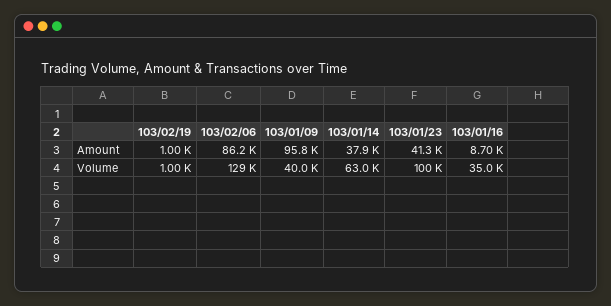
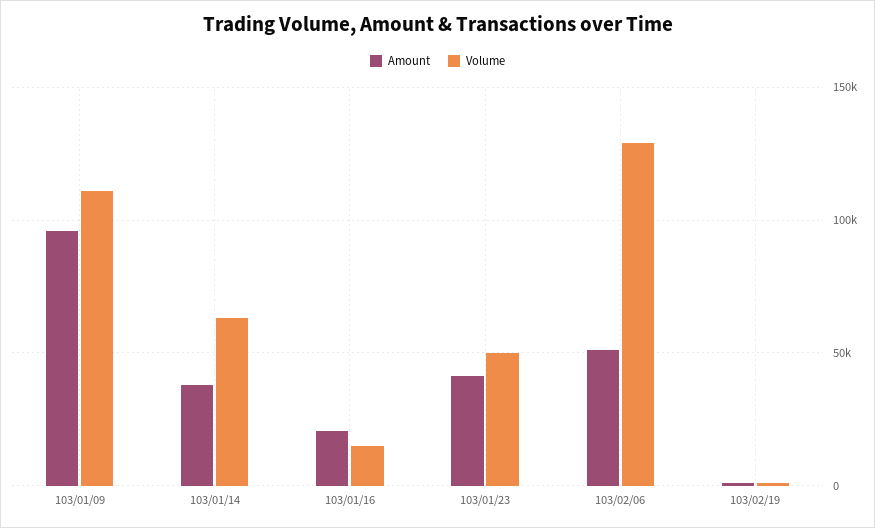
  {
    "Amount": {
      "103/02/19": 1000,
-     "103/02/06": 86200,
+     "103/02/06": 50000,
      "103/01/09": 95800,
      "103/01/14": 37900,
      "103/01/23": 41300,
-     "103/01/16": 8700
+     "103/01/16": 20000
    },
    "Volume": {
      "103/02/19": 1000,
      "103/02/06": 129000,
-     "103/01/09": 40000,
+     "103/01/09": 110000,
      "103/01/14": 63000,
-     "103/01/23": 100000,
+     "103/01/23": 50000,
-     "103/01/16": 35000
+     "103/01/16": 15000
    }
  }

